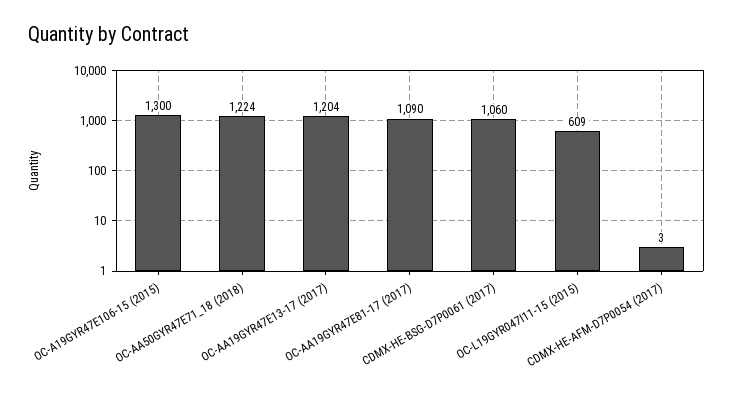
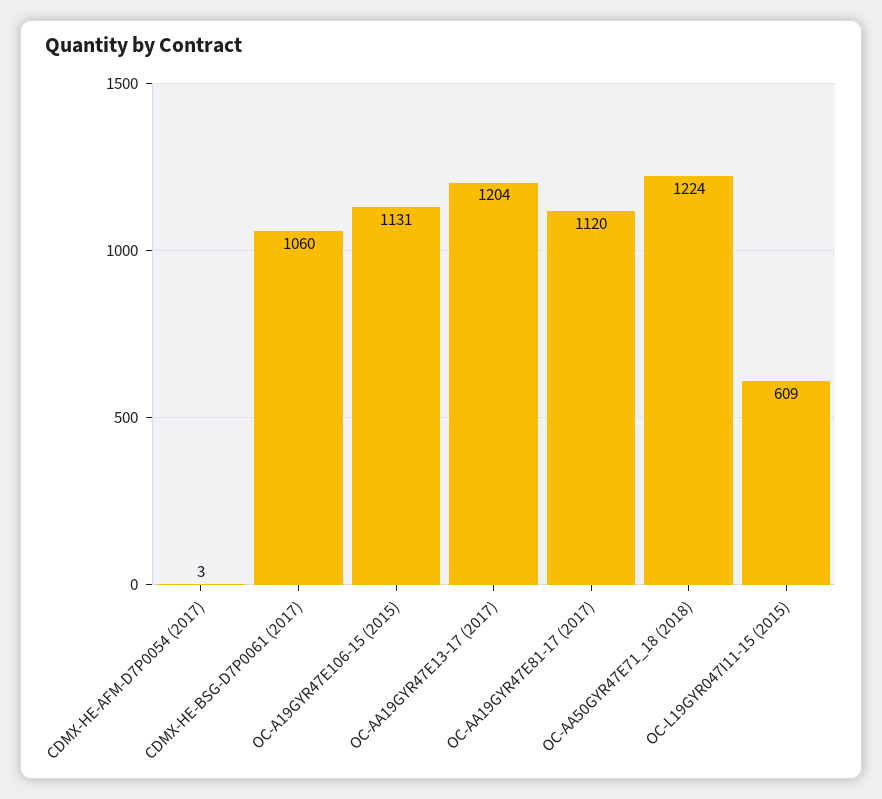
  {
-   "OC-A19GYR47E106-15 (2015)": 1300,
+   "OC-A19GYR47E106-15 (2015)": 1131,
    "OC-AA50GYR47E71_18 (2018)": 1224,
    "OC-AA19GYR47E13-17 (2017)": 1204,
-   "OC-AA19GYR47E81-17 (2017)": 1090,
+   "OC-AA19GYR47E81-17 (2017)": 1120,
    "CDMX-HE-BSG-D7P0061 (2017)": 1060,
    "OC-L19GYR047I11-15 (2015)": 609,
    "CDMX-HE-AFM-D7P0054 (2017)": 3
  }

